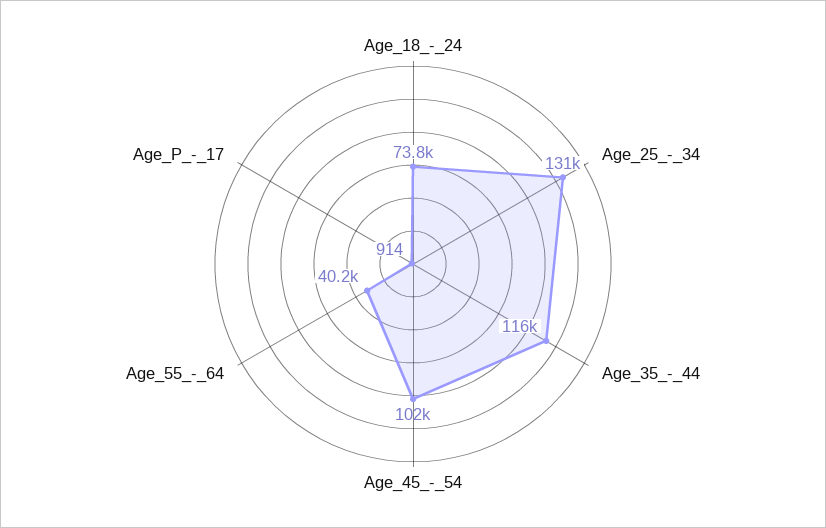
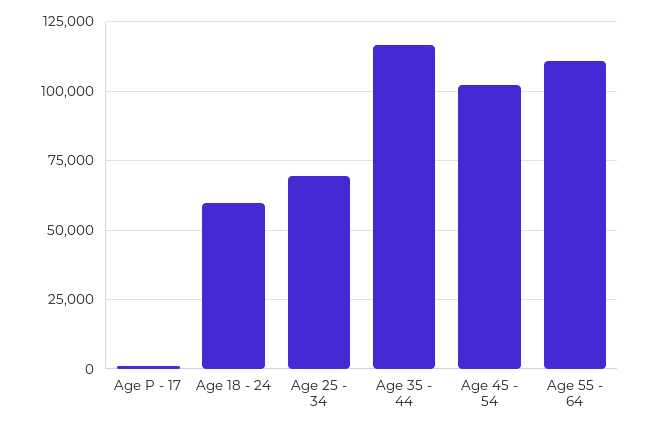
  {
-   "Age_18_-_24": 73800,
+   "Age_18_-_24": 60000,
-   "Age_25_-_34": 131000,
+   "Age_25_-_34": 70000,
    "Age_35_-_44": 116000,
    "Age_45_-_54": 102000,
-   "Age_55_-_64": 40200,
+   "Age_55_-_64": 110000,
    "Age_P_-_17": 914
  }

